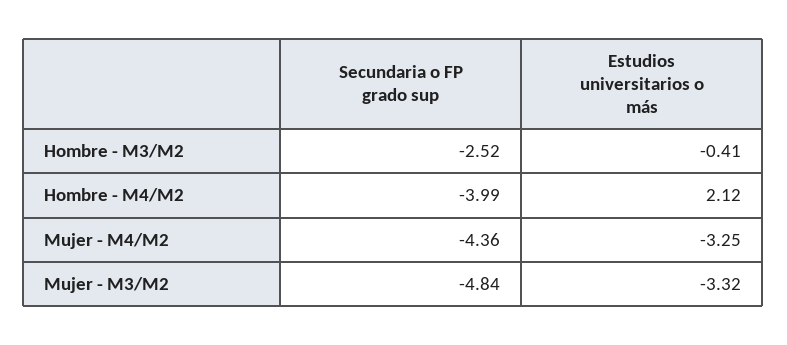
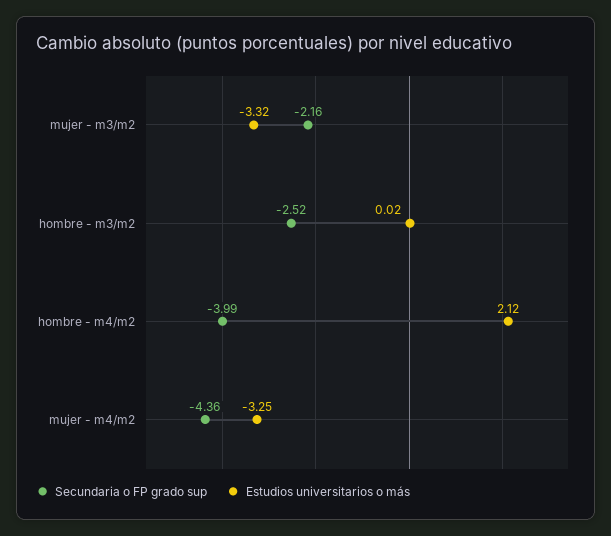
  {
    "Secundaria o FP grado sup": {
      "Hombre - M3/M2": -2.52,
      "Hombre - M4/M2": -3.99,
      "Mujer - M4/M2": -4.36,
-     "Mujer - M3/M2": -4.84
+     "Mujer - M3/M2": -2.16
    },
    "Estudios universitarios o más": {
-     "Hombre - M3/M2": -0.41,
+     "Hombre - M3/M2": 0.02,
      "Hombre - M4/M2": 2.12,
      "Mujer - M4/M2": -3.25,
      "Mujer - M3/M2": -3.32
    }
  }

